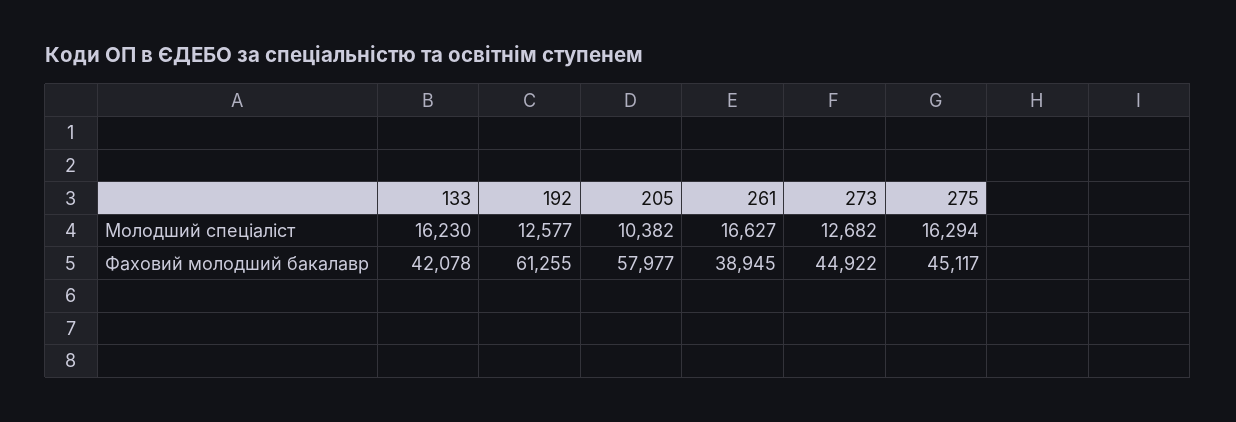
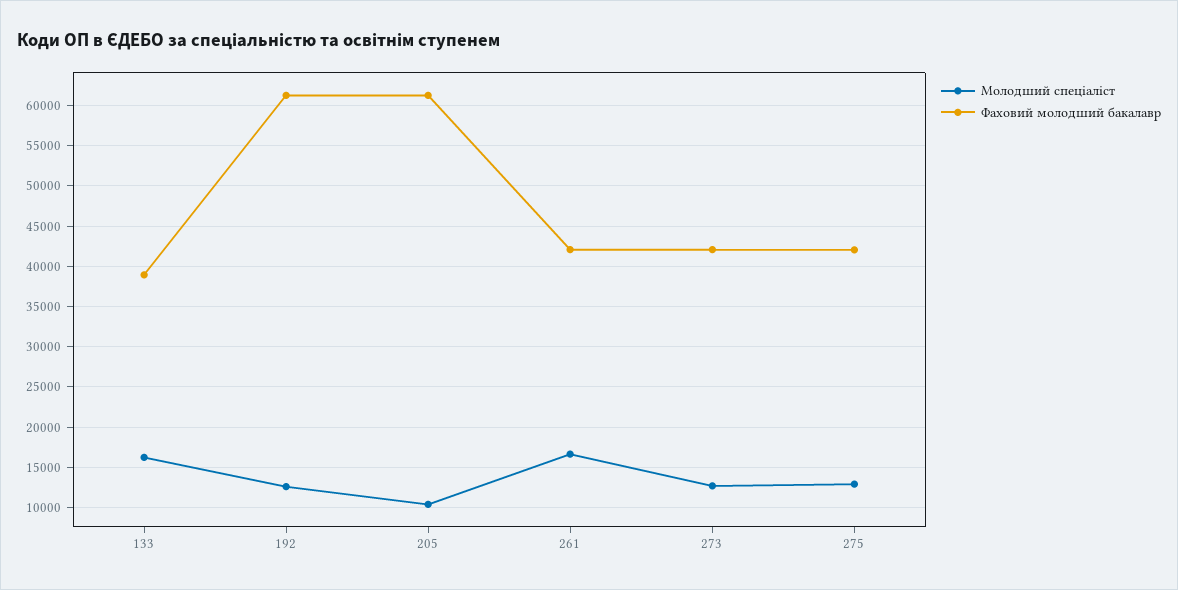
  {
    "Молодший спеціаліст": {
      "133": 16230,
      "192": 12577,
      "205": 10382,
      "261": 16627,
      "273": 12682,
-     "275": 16294
+     "275": 13000
    },
    "Фаховий молодший бакалавр": {
-     "133": 42078,
+     "133": 39000,
      "192": 61255,
-     "205": 57977,
+     "205": 61000,
-     "261": 38945,
+     "261": 42000,
-     "273": 44922,
+     "273": 42000,
-     "275": 45117
+     "275": 42000
    }
  }

